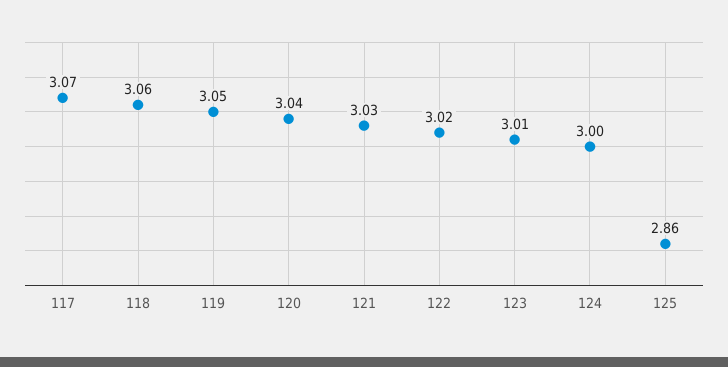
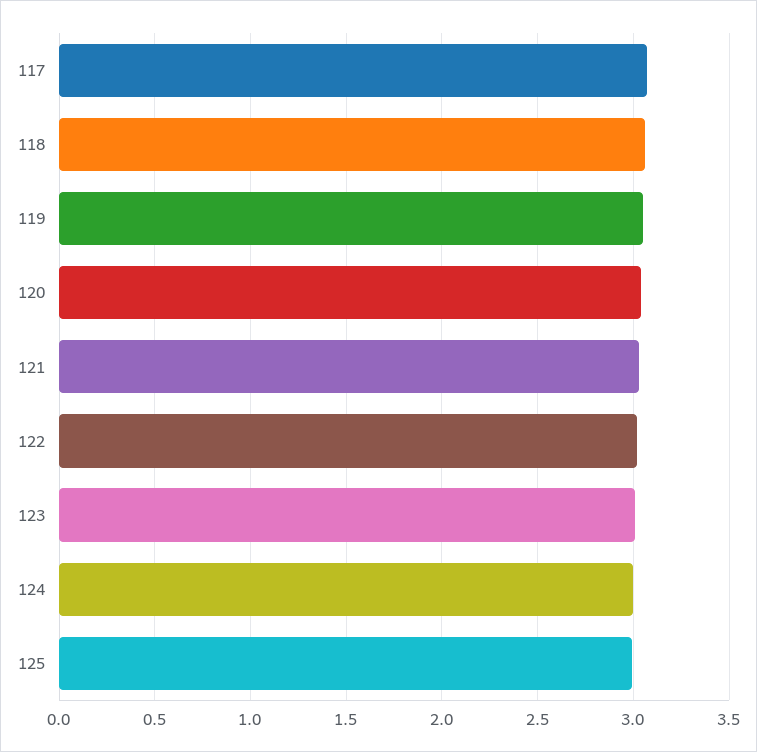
  {
    "117": 3.07,
    "118": 3.06,
    "119": 3.05,
    "120": 3.04,
    "121": 3.03,
    "122": 3.02,
    "123": 3.01,
    "124": 3,
-   "125": 2.86
+   "125": 3
  }

